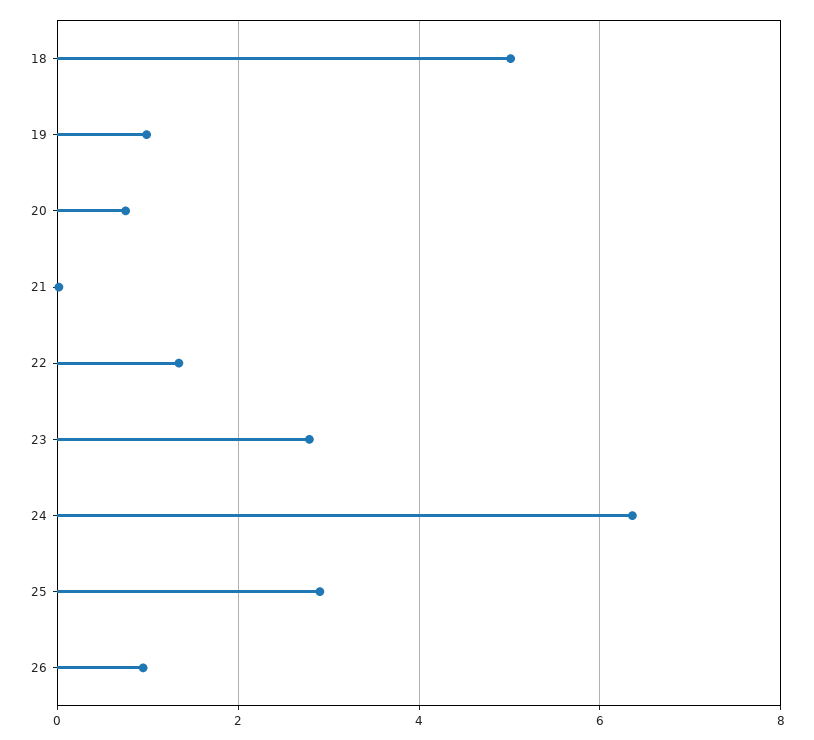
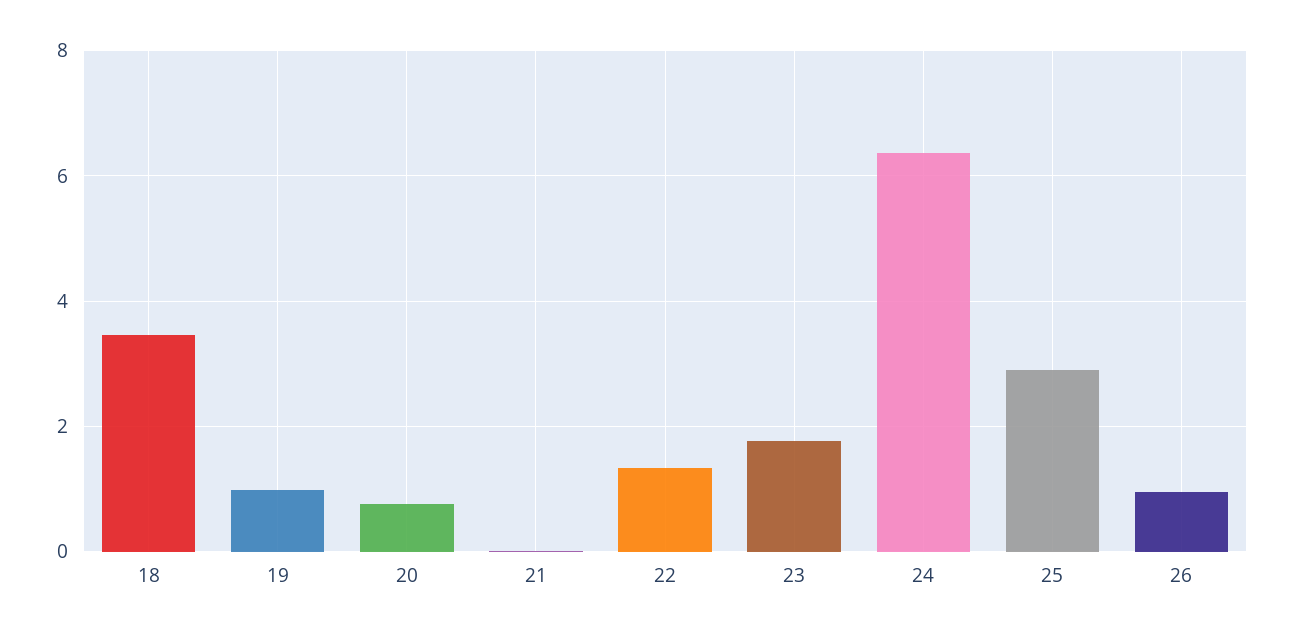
  {
-   "18": 5,
+   "18": 3.4,
    "19": 1,
    "20": 0.8,
    "21": 0,
    "22": 1.4,
-   "23": 2.8,
+   "23": 1.8,
    "24": 6.4,
    "25": 3,
    "26": 1
  }

